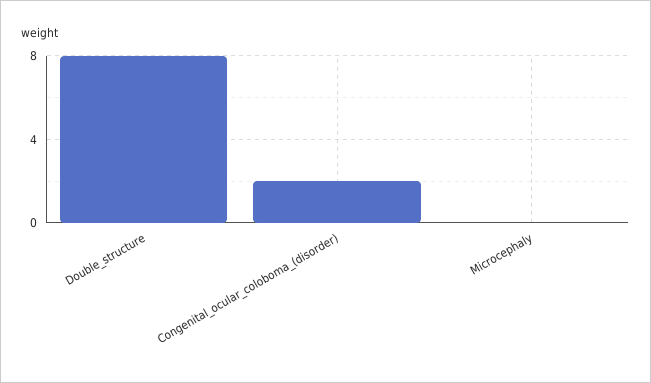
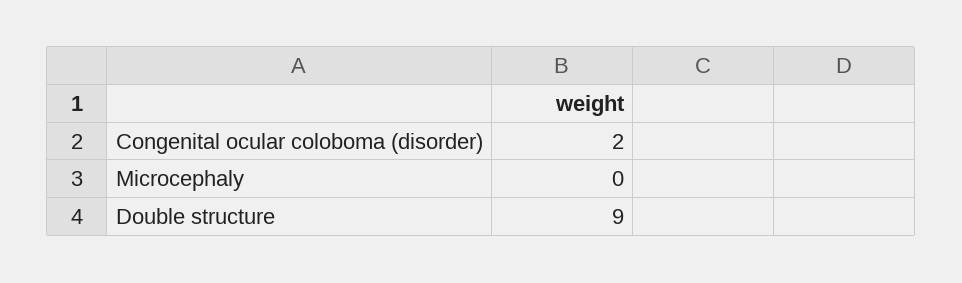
  {
-   "Double_structure": 8,
+   "Double_structure": 9,
    "Congenital_ocular_coloboma_(disorder)": 2,
    "Microcephaly": 0
  }

